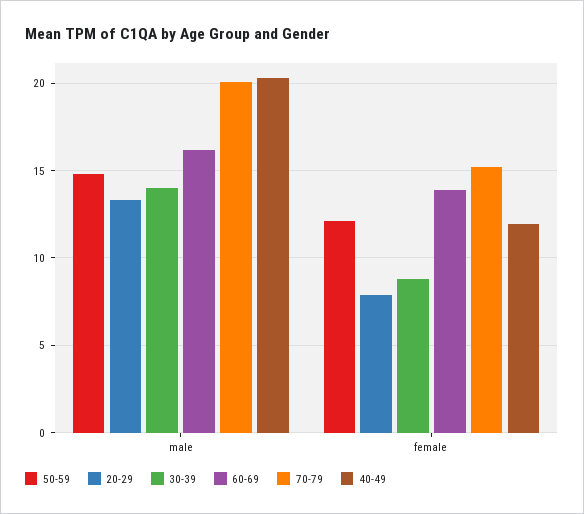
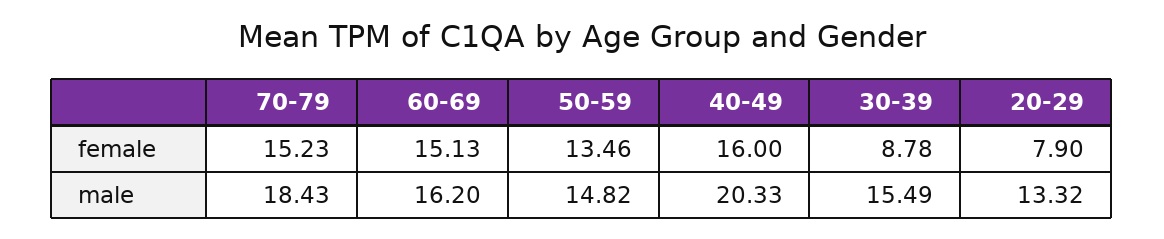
  {
    "50-59": {
      "male": 14.82,
-     "female": 12
+     "female": 13.46
    },
    "20-29": {
      "male": 13.32,
      "female": 7.9
    },
    "30-39": {
-     "male": 14,
+     "male": 15.49,
      "female": 8.78
    },
    "60-69": {
      "male": 16.2,
-     "female": 14
+     "female": 15.13
    },
    "70-79": {
-     "male": 20,
+     "male": 18.43,
      "female": 15.23
    },
    "40-49": {
      "male": 20.33,
-     "female": 12
+     "female": 16
    }
  }

